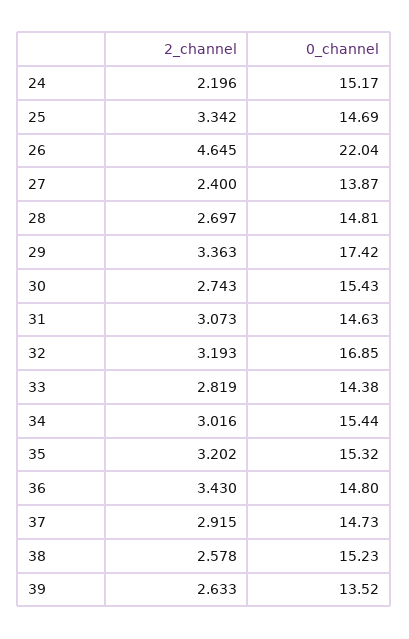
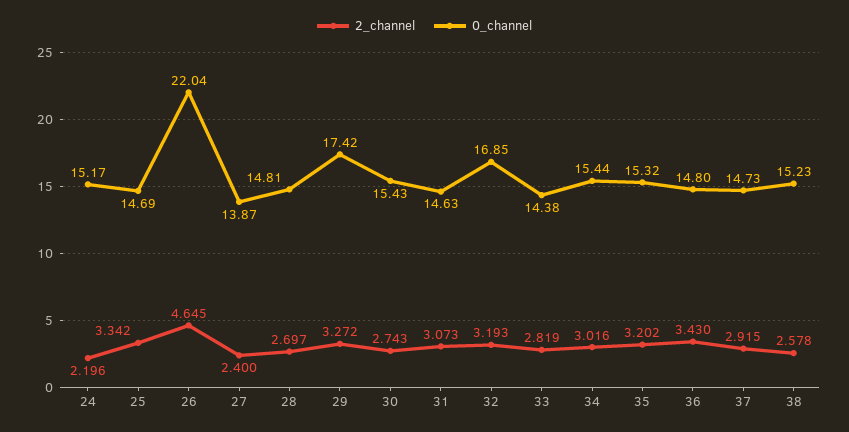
  {
    "2_channel": {
      "24": 2.196,
      "25": 3.342,
      "26": 4.645,
      "27": 2.4,
      "28": 2.697,
-     "29": 3.363,
+     "29": 3.272,
      "30": 2.743,
      "31": 3.073,
      "32": 3.193,
      "33": 2.819,
      "34": 3.016,
      "35": 3.202,
      "36": 3.43,
      "37": 2.915,
-     "38": 2.578,
+     "38": 2.578
-     "39": 2.633
    },
    "0_channel": {
      "24": 15.17,
      "25": 14.69,
      "26": 22.04,
      "27": 13.87,
      "28": 14.81,
      "29": 17.42,
      "30": 15.43,
      "31": 14.63,
      "32": 16.85,
      "33": 14.38,
      "34": 15.44,
      "35": 15.32,
      "36": 14.8,
      "37": 14.73,
-     "38": 15.23,
+     "38": 15.23
-     "39": 13.52
    }
  }

